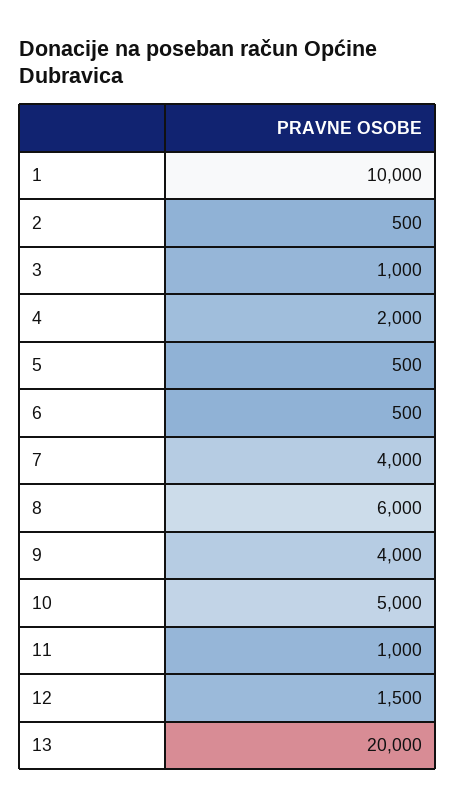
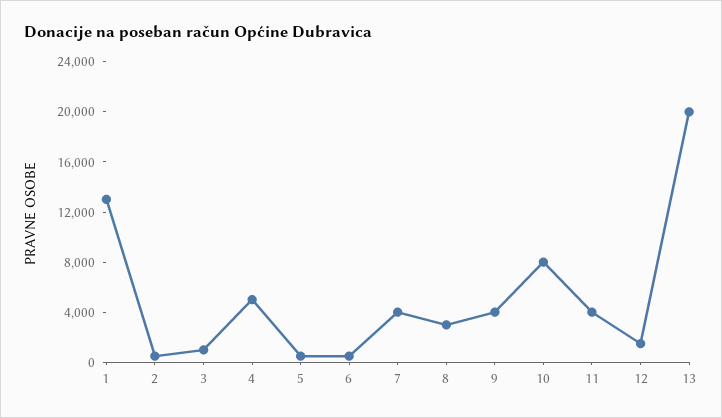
  {
-   "1": 10000,
+   "1": 13000,
    "2": 500,
    "3": 1000,
-   "4": 2000,
+   "4": 5000,
    "5": 500,
    "6": 500,
    "7": 4000,
-   "8": 6000,
+   "8": 3000,
    "9": 4000,
-   "10": 5000,
+   "10": 8000,
-   "11": 1000,
+   "11": 4000,
    "12": 1500,
    "13": 20000
  }

